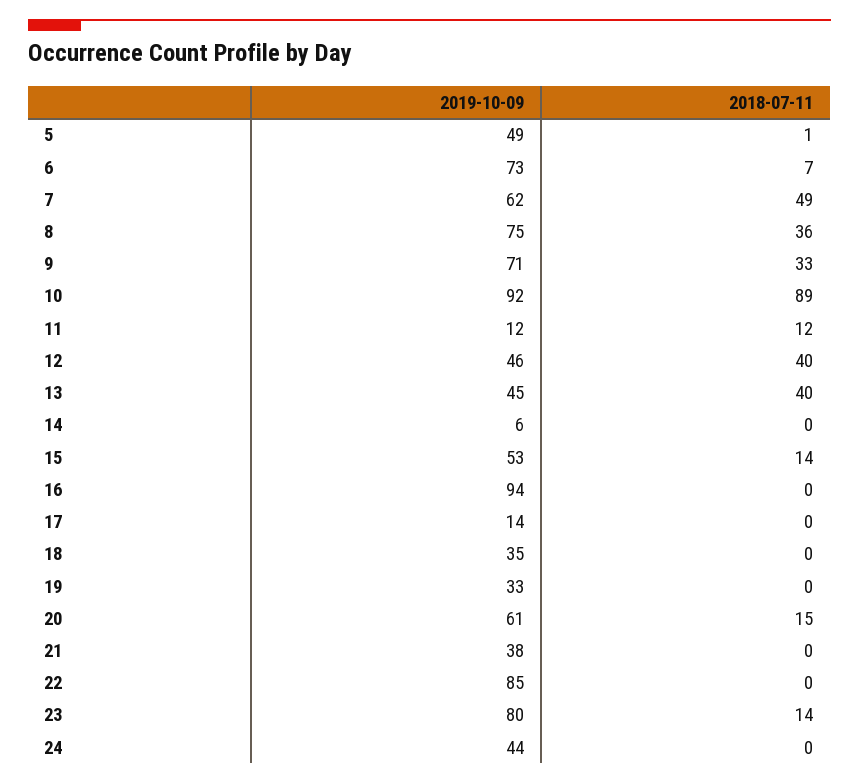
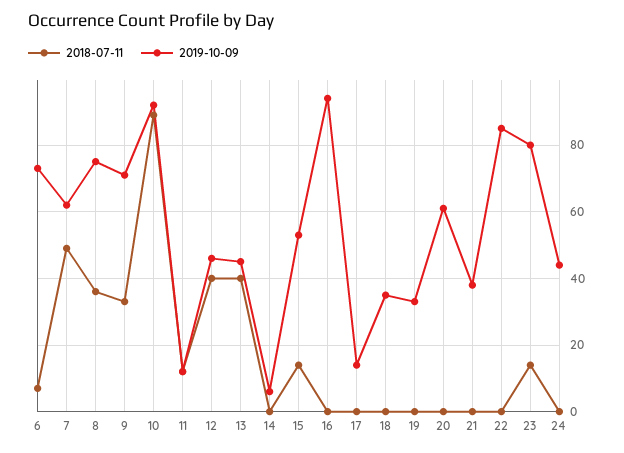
  {
    "2019-10-09": {
-     "5": 49,
      "6": 73,
      "7": 62,
      "8": 75,
      "9": 71,
      "10": 92,
      "11": 12,
      "12": 46,
      "13": 45,
      "14": 6,
      "15": 53,
      "16": 94,
      "17": 14,
      "18": 35,
      "19": 33,
      "20": 61,
      "21": 38,
      "22": 85,
      "23": 80,
      "24": 44
    },
    "2018-07-11": {
-     "5": 1,
      "6": 7,
      "7": 49,
      "8": 36,
      "9": 33,
      "10": 89,
      "11": 12,
      "12": 40,
      "13": 40,
      "14": 0,
      "15": 14,
      "16": 0,
      "17": 0,
      "18": 0,
      "19": 0,
-     "20": 15,
+     "20": 0,
      "21": 0,
      "22": 0,
      "23": 14,
      "24": 0
    }
  }

